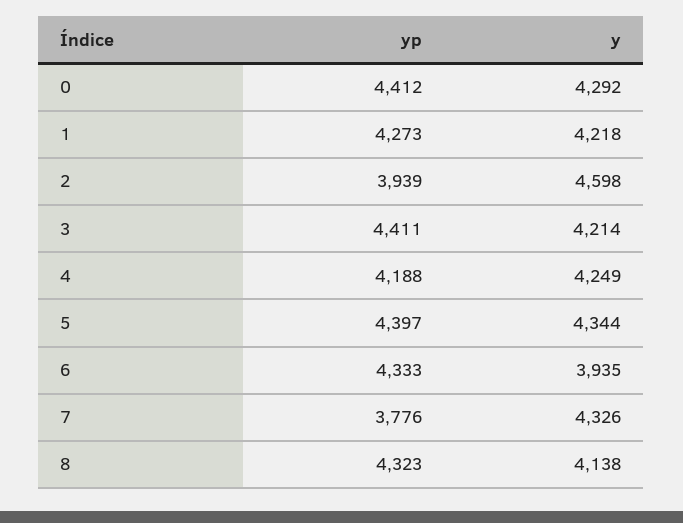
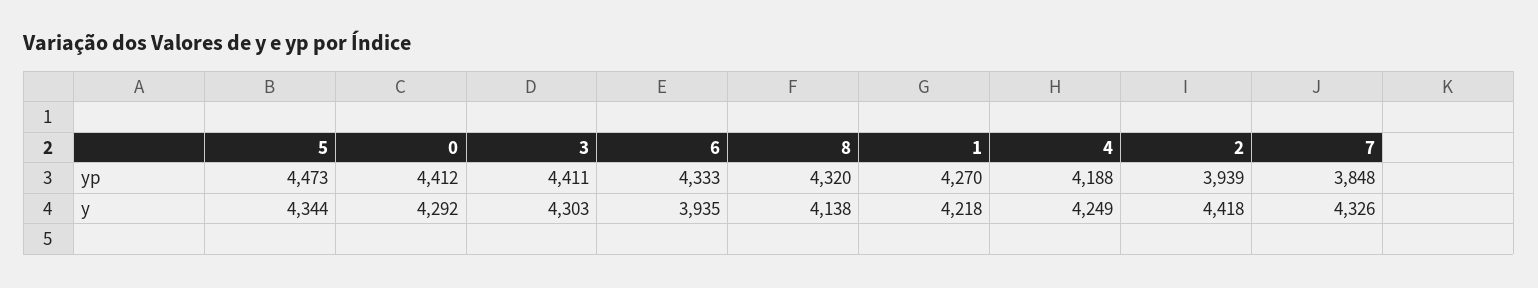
  {
    "yp": {
      "0": 4412,
-     "1": 4273,
+     "1": 4270,
      "2": 3939,
      "3": 4411,
      "4": 4188,
-     "5": 4397,
+     "5": 4473,
      "6": 4333,
-     "7": 3776,
+     "7": 3848,
-     "8": 4323
+     "8": 4320
    },
    "y": {
      "0": 4292,
      "1": 4218,
-     "2": 4598,
+     "2": 4418,
-     "3": 4214,
+     "3": 4303,
      "4": 4249,
      "5": 4344,
      "6": 3935,
      "7": 4326,
      "8": 4138
    }
  }

